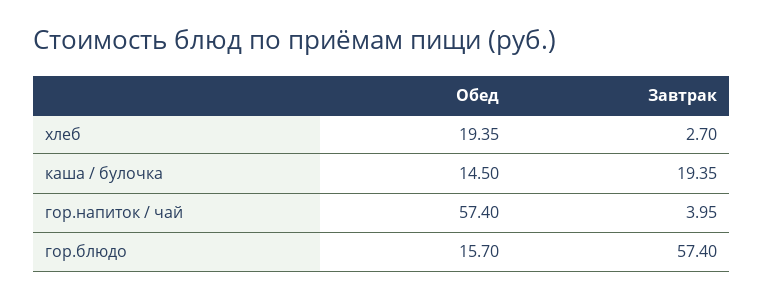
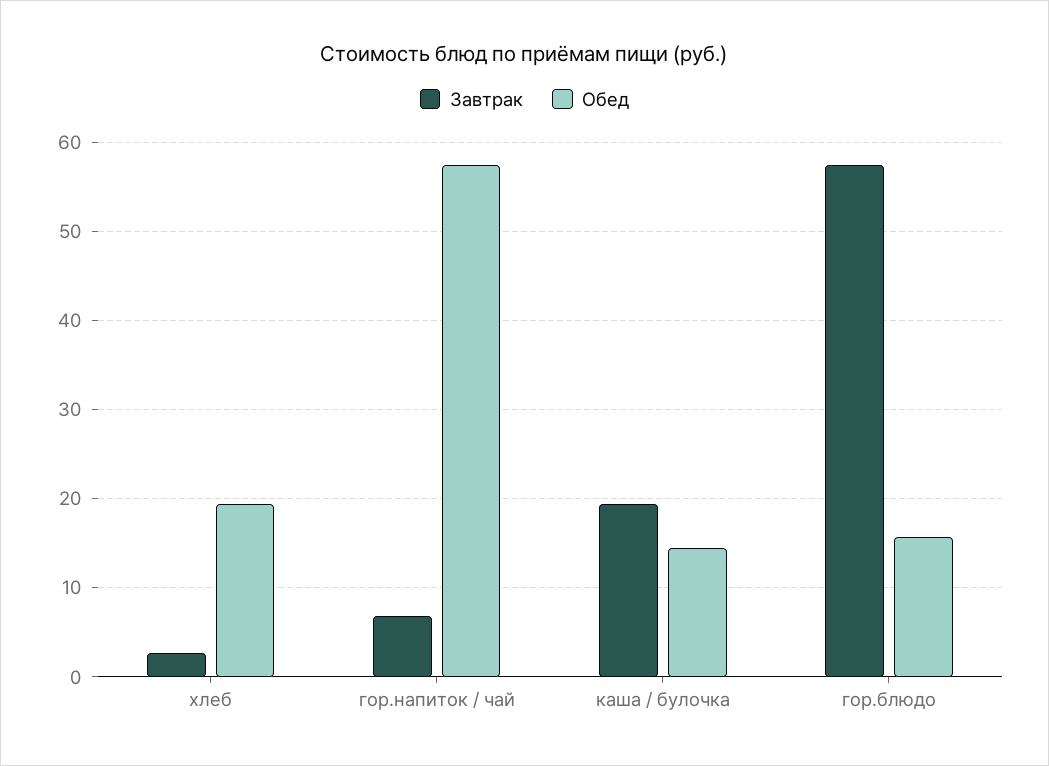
  {
    "Обед": {
      "хлеб": 19.35,
      "каша / булочка": 14.5,
      "гор.напиток / чай": 57.4,
      "гор.блюдо": 15.7
    },
    "Завтрак": {
      "хлеб": 2.7,
      "каша / булочка": 19.35,
-     "гор.напиток / чай": 3.95,
+     "гор.напиток / чай": 7,
      "гор.блюдо": 57.4
    }
  }

